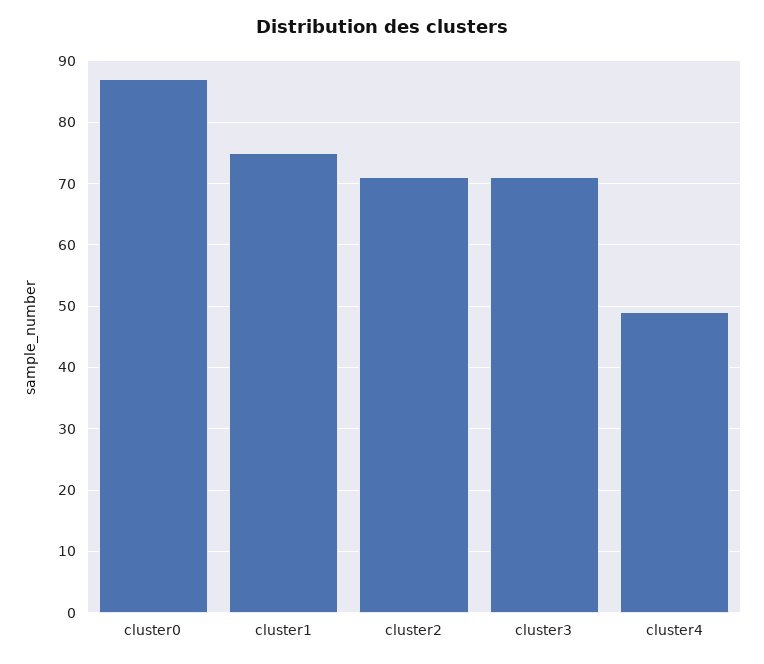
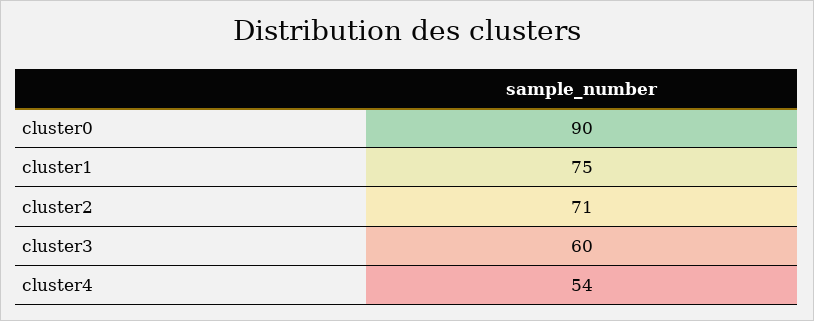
  {
-   "cluster0": 87,
+   "cluster0": 90,
    "cluster1": 75,
    "cluster2": 71,
-   "cluster3": 71,
+   "cluster3": 60,
-   "cluster4": 49
+   "cluster4": 54
  }

